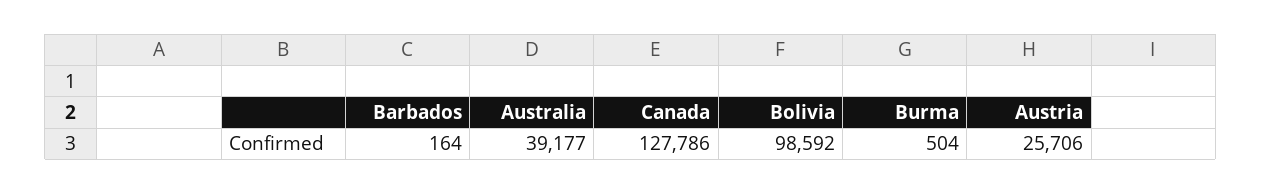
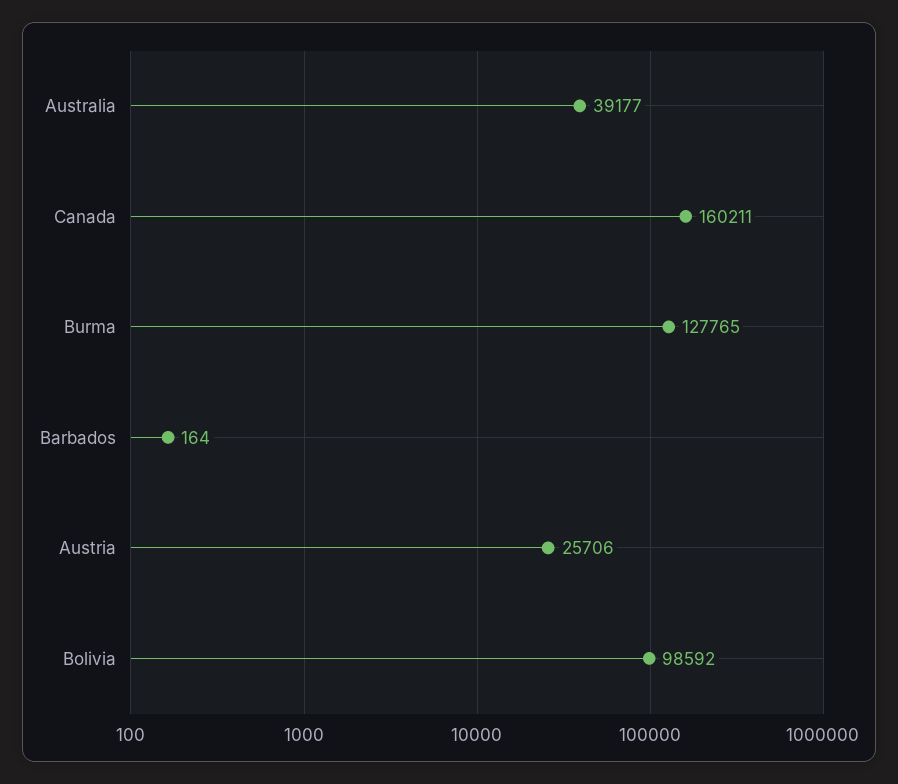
  {
    "Barbados": 164,
    "Australia": 39177,
-   "Canada": 127786,
+   "Canada": 160211,
    "Bolivia": 98592,
-   "Burma": 504,
+   "Burma": 127765,
    "Austria": 25706
  }

